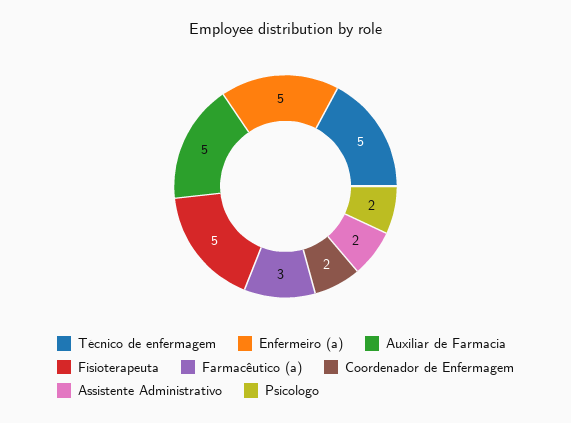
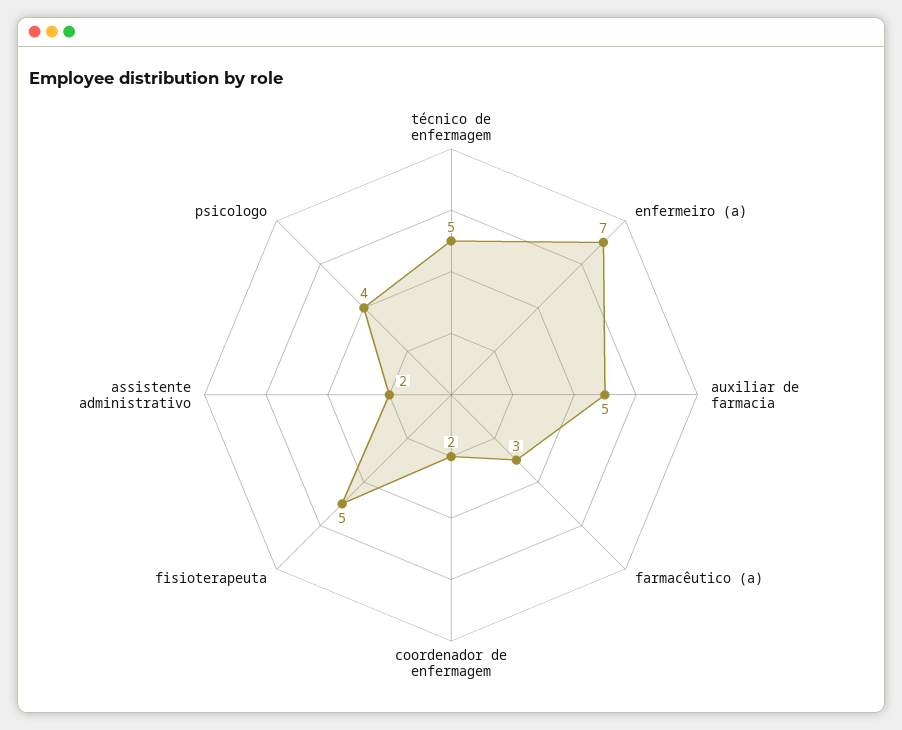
  {
    "Técnico de enfermagem": 5,
-   "Enfermeiro (a)": 5,
+   "Enfermeiro (a)": 7,
    "Auxiliar de Farmacia": 5,
    "Fisioterapeuta": 5,
    "Farmacêutico (a)": 3,
    "Coordenador de Enfermagem": 2,
    "Assistente Administrativo": 2,
-   "Psicologo": 2
+   "Psicologo": 4
  }

